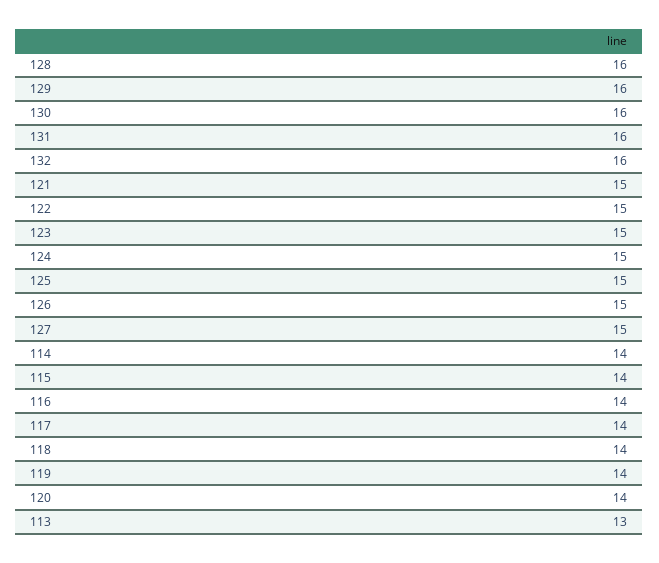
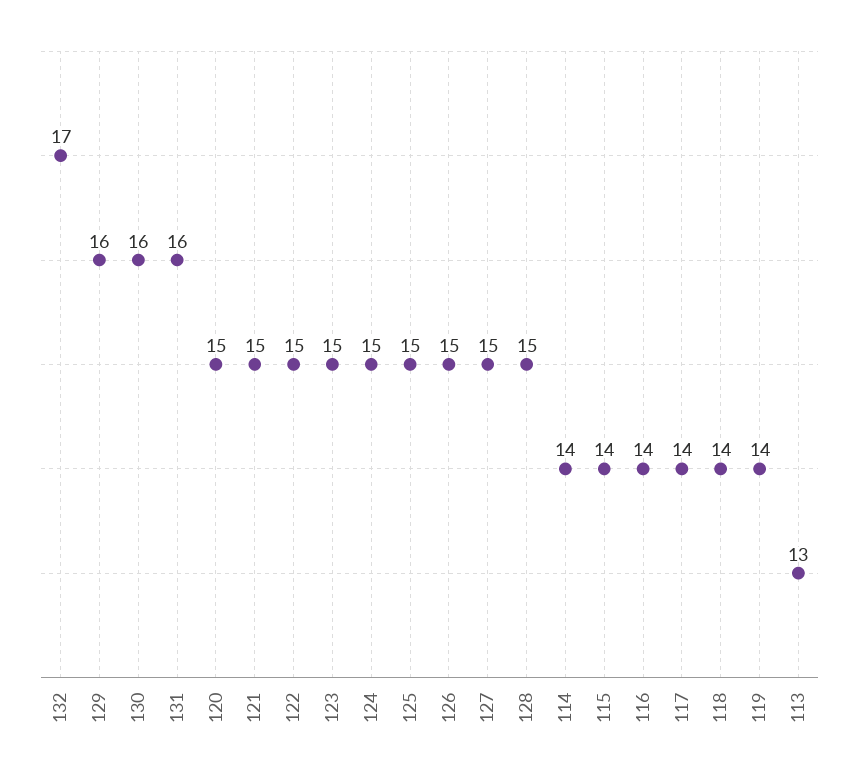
  {
-   "128": 16,
+   "128": 15,
    "129": 16,
    "130": 16,
    "131": 16,
-   "132": 16,
+   "132": 17,
    "121": 15,
    "122": 15,
    "123": 15,
    "124": 15,
    "125": 15,
    "126": 15,
    "127": 15,
    "114": 14,
    "115": 14,
    "116": 14,
    "117": 14,
    "118": 14,
    "119": 14,
-   "120": 14,
+   "120": 15,
    "113": 13
  }

